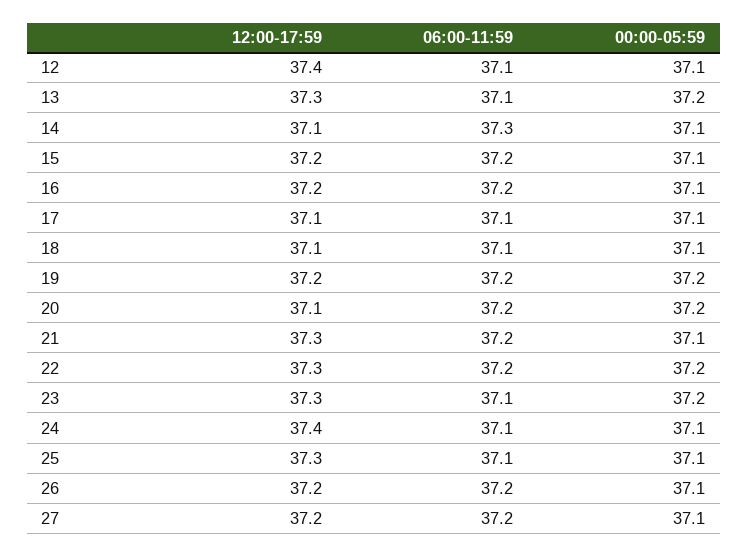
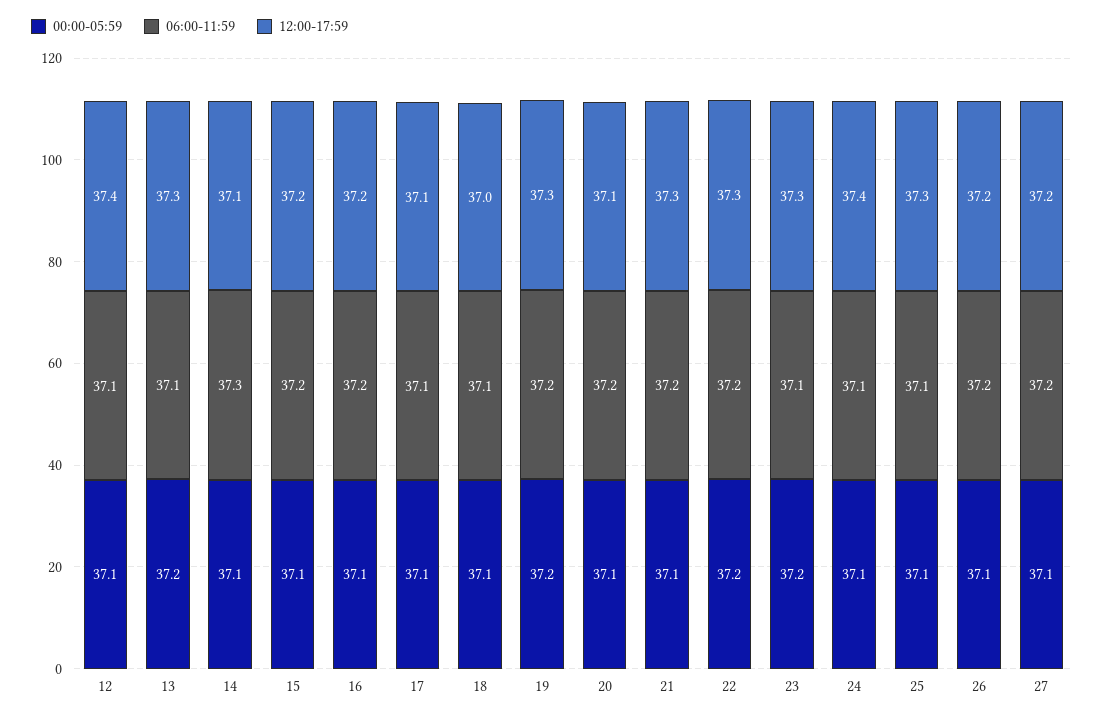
  {
    "12:00-17:59": {
      "12": 37.4,
      "13": 37.3,
      "14": 37.1,
      "15": 37.2,
      "16": 37.2,
      "17": 37.1,
-     "18": 37.1,
+     "18": 37,
-     "19": 37.2,
+     "19": 37.3,
      "20": 37.1,
      "21": 37.3,
      "22": 37.3,
      "23": 37.3,
      "24": 37.4,
      "25": 37.3,
      "26": 37.2,
      "27": 37.2
    },
    "06:00-11:59": {
      "12": 37.1,
      "13": 37.1,
      "14": 37.3,
      "15": 37.2,
      "16": 37.2,
      "17": 37.1,
      "18": 37.1,
      "19": 37.2,
      "20": 37.2,
      "21": 37.2,
      "22": 37.2,
      "23": 37.1,
      "24": 37.1,
      "25": 37.1,
      "26": 37.2,
      "27": 37.2
    },
    "00:00-05:59": {
      "12": 37.1,
      "13": 37.2,
      "14": 37.1,
      "15": 37.1,
      "16": 37.1,
      "17": 37.1,
      "18": 37.1,
      "19": 37.2,
-     "20": 37.2,
+     "20": 37.1,
      "21": 37.1,
      "22": 37.2,
      "23": 37.2,
      "24": 37.1,
      "25": 37.1,
      "26": 37.1,
      "27": 37.1
    }
  }

